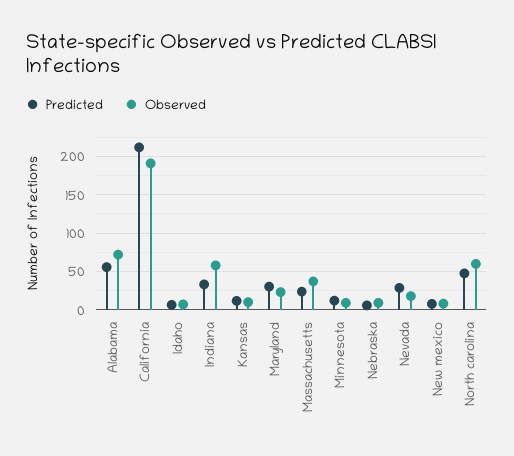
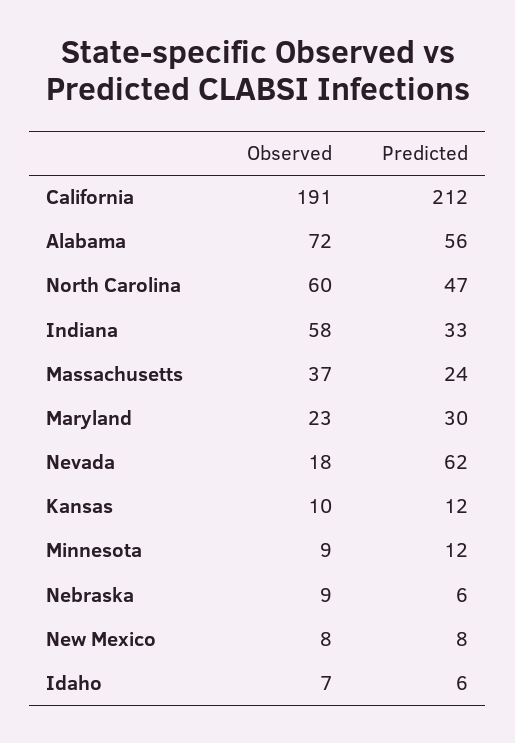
  {
    "Predicted": {
      "Alabama": 56,
      "California": 212,
      "Idaho": 6,
      "Indiana": 33,
      "Kansas": 12,
      "Maryland": 30,
      "Massachusetts": 24,
      "Minnesota": 12,
      "Nebraska": 6,
-     "Nevada": 30,
+     "Nevada": 62,
      "New mexico": 8,
      "North carolina": 47
    },
    "Observed": {
      "Alabama": 72,
      "California": 191,
      "Idaho": 7,
      "Indiana": 58,
      "Kansas": 10,
      "Maryland": 23,
      "Massachusetts": 37,
      "Minnesota": 9,
      "Nebraska": 9,
      "Nevada": 18,
      "New mexico": 8,
      "North carolina": 60
    }
  }

